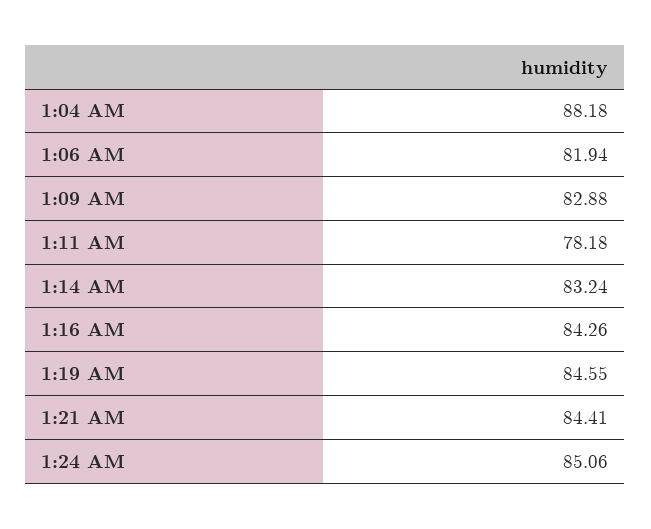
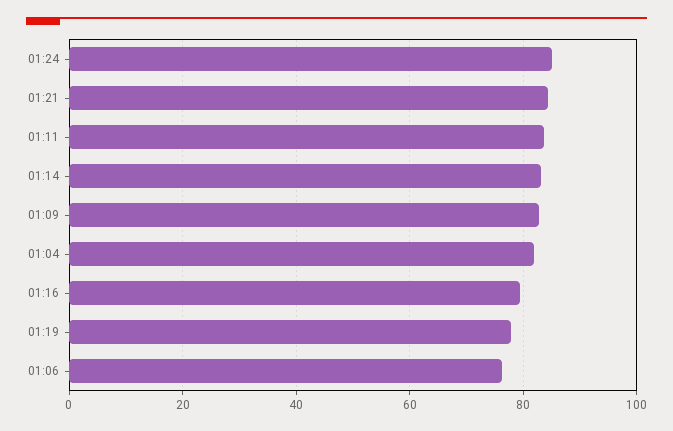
  {
-   "1:04 AM": 88.18,
+   "1:04 AM": 82,
-   "1:06 AM": 81.94,
+   "1:06 AM": 76,
    "1:09 AM": 82.88,
-   "1:11 AM": 78.18,
+   "1:11 AM": 84,
    "1:14 AM": 83.24,
-   "1:16 AM": 84.26,
+   "1:16 AM": 80,
-   "1:19 AM": 84.55,
+   "1:19 AM": 78,
    "1:21 AM": 84.41,
    "1:24 AM": 85.06
  }

